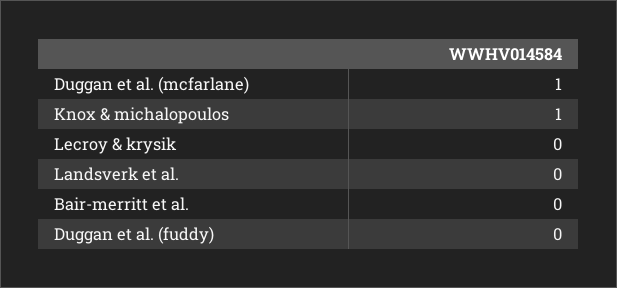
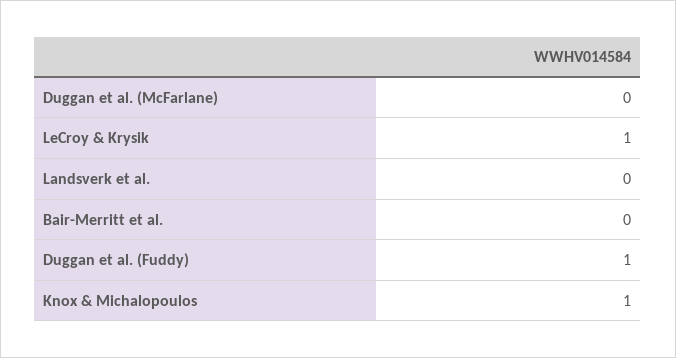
  {
-   "Duggan et al. (mcfarlane)": 1,
+   "Duggan et al. (mcfarlane)": 0,
    "Knox & michalopoulos": 1,
-   "Lecroy & krysik": 0,
+   "Lecroy & krysik": 1,
    "Landsverk et al.": 0,
    "Bair-merritt et al.": 0,
-   "Duggan et al. (fuddy)": 0
+   "Duggan et al. (fuddy)": 1
  }

